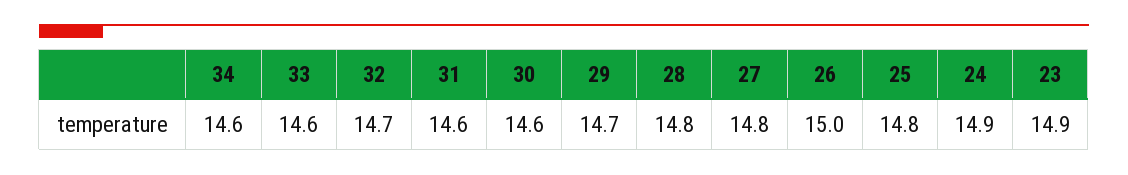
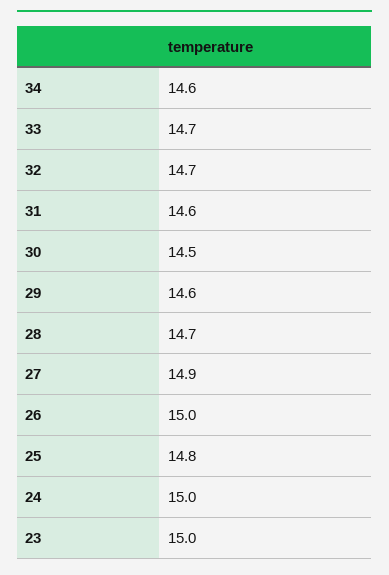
  {
    "34": 14.6,
-   "33": 14.6,
+   "33": 14.7,
    "32": 14.7,
    "31": 14.6,
-   "30": 14.6,
+   "30": 14.5,
-   "29": 14.7,
+   "29": 14.6,
-   "28": 14.8,
+   "28": 14.7,
-   "27": 14.8,
+   "27": 14.9,
    "26": 15,
    "25": 14.8,
-   "24": 14.9,
+   "24": 15,
-   "23": 14.9
+   "23": 15
  }

